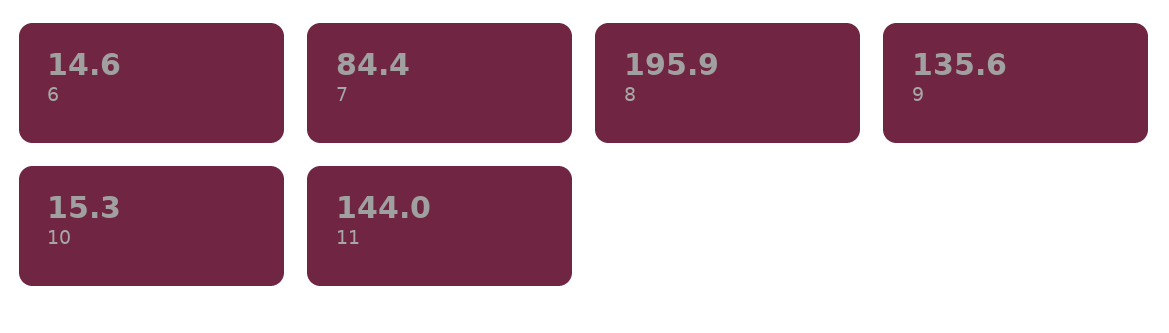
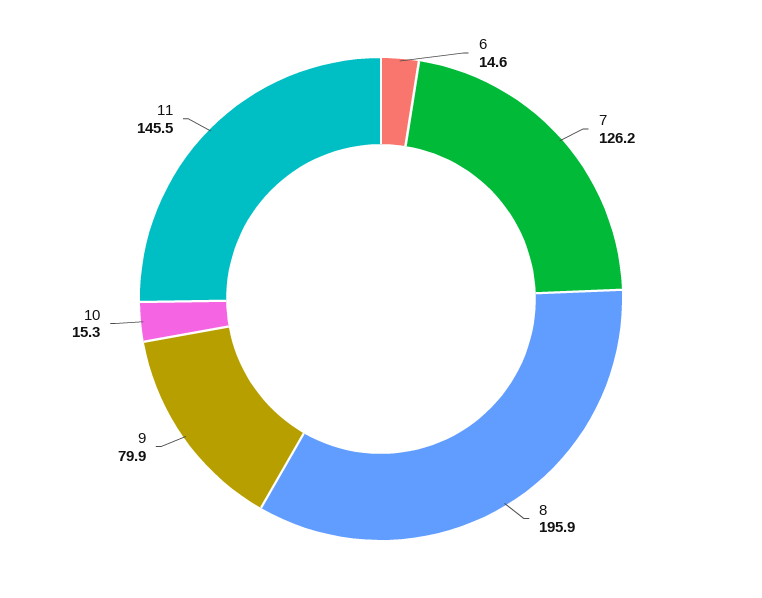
  {
    "6": 14.6,
-   "7": 84.4,
+   "7": 126.2,
    "8": 195.9,
-   "9": 135.6,
+   "9": 79.9,
    "10": 15.3,
-   "11": 144
+   "11": 145.5
  }

